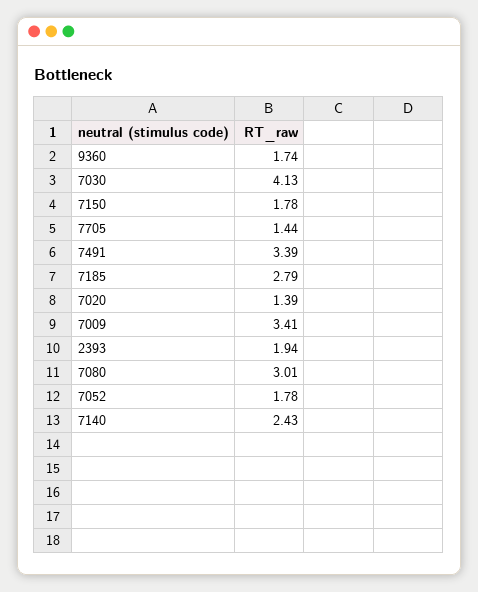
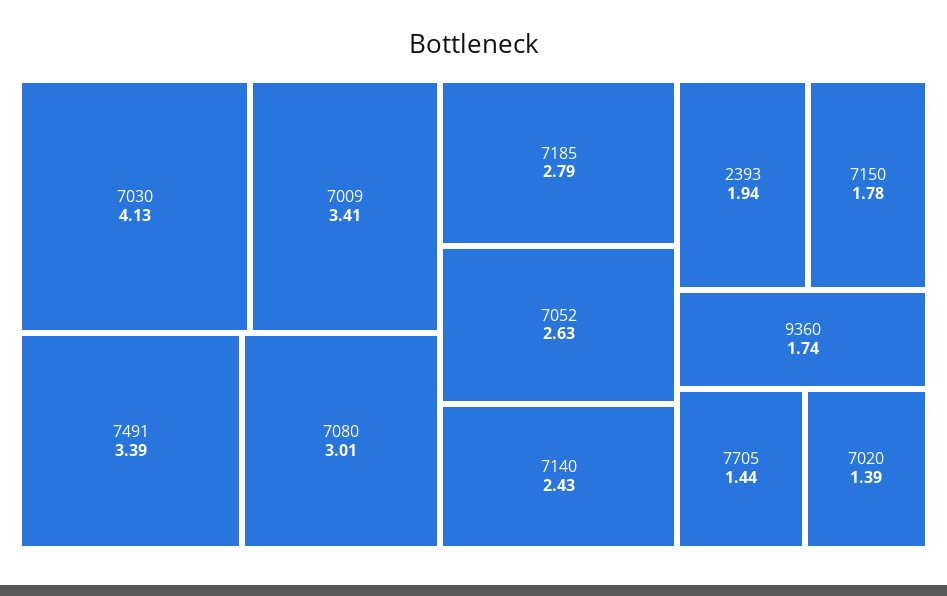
  {
    "9360": 1.74,
    "7030": 4.13,
    "7150": 1.78,
    "7705": 1.44,
    "7491": 3.39,
    "7185": 2.79,
    "7020": 1.39,
    "7009": 3.41,
    "2393": 1.94,
    "7080": 3.01,
-   "7052": 1.78,
+   "7052": 2.63,
    "7140": 2.43
  }

